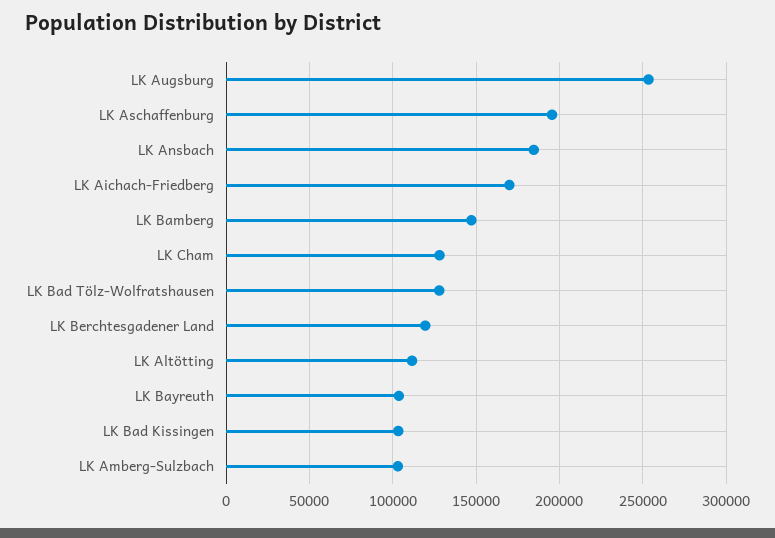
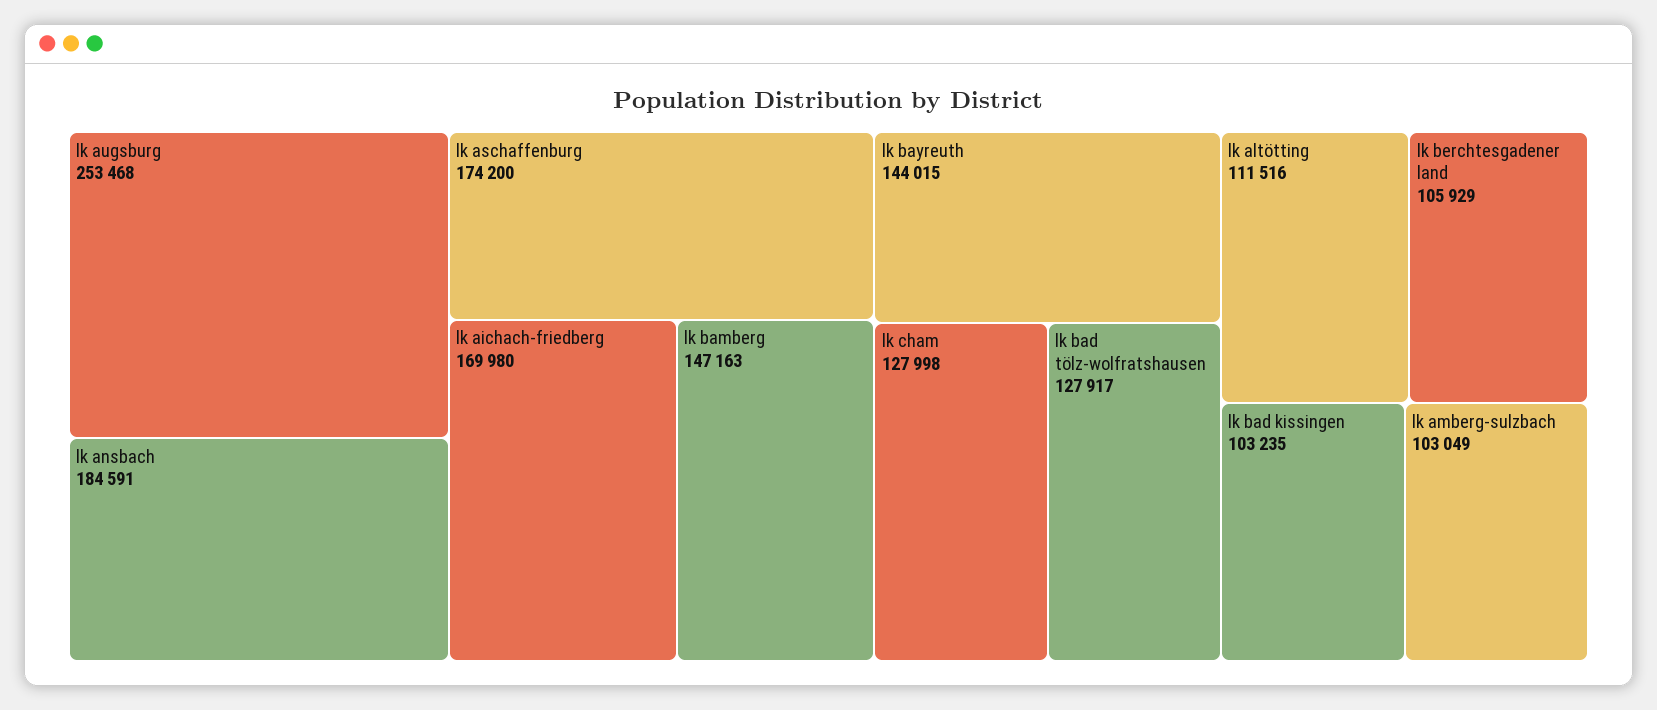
  {
    "LK Augsburg": 253468,
-   "LK Aschaffenburg": 195000,
+   "LK Aschaffenburg": 174200,
    "LK Ansbach": 184591,
    "LK Aichach-Friedberg": 169980,
    "LK Bamberg": 147163,
    "LK Cham": 127998,
    "LK Bad Tölz-Wolfratshausen": 127917,
-   "LK Berchtesgadener Land": 120000,
+   "LK Berchtesgadener Land": 105929,
    "LK Altötting": 111516,
-   "LK Bayreuth": 105000,
+   "LK Bayreuth": 144015,
    "LK Bad Kissingen": 103235,
    "LK Amberg-Sulzbach": 103049
  }

